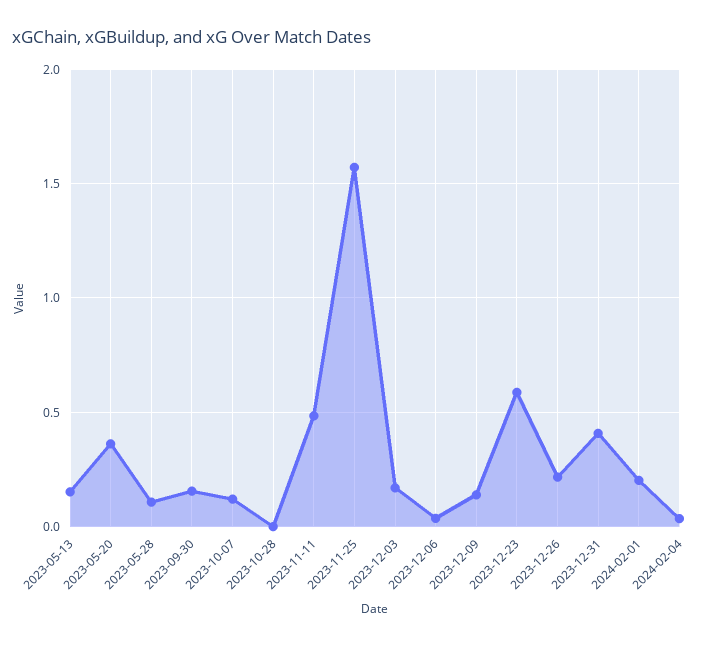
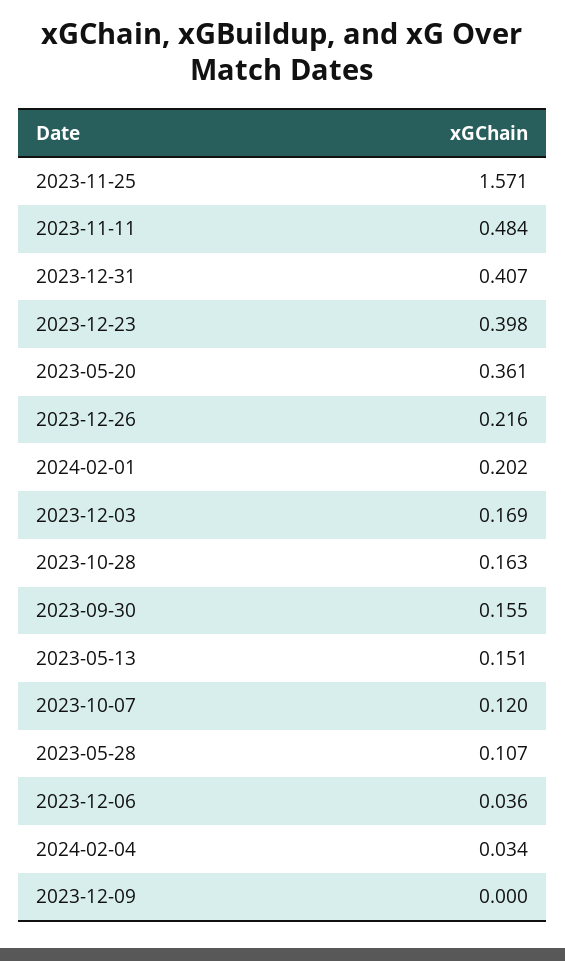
  {
    "2023-05-13": 0.151,
    "2023-05-20": 0.361,
    "2023-05-28": 0.107,
    "2023-09-30": 0.155,
    "2023-10-07": 0.12,
-   "2023-10-28": 0,
+   "2023-10-28": 0.163,
    "2023-11-11": 0.484,
    "2023-11-25": 1.571,
    "2023-12-03": 0.169,
    "2023-12-06": 0.036,
-   "2023-12-09": 0.15,
+   "2023-12-09": 0,
-   "2023-12-23": 0.6,
+   "2023-12-23": 0.398,
    "2023-12-26": 0.216,
    "2023-12-31": 0.407,
    "2024-02-01": 0.202,
    "2024-02-04": 0.034
  }

